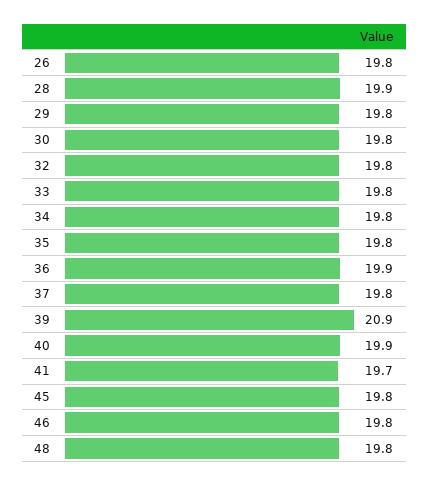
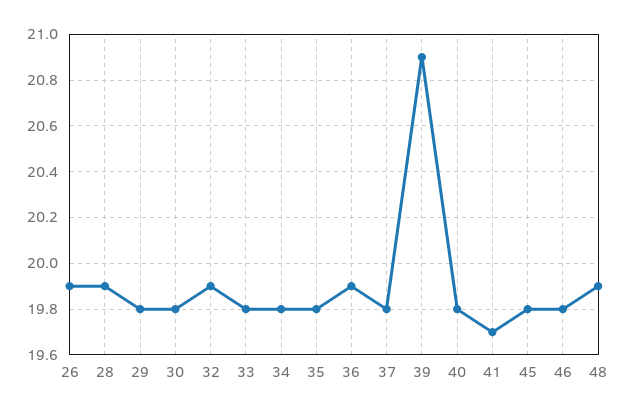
  {
-   "26": 19.8,
+   "26": 19.9,
    "28": 19.9,
    "29": 19.8,
    "30": 19.8,
-   "32": 19.8,
+   "32": 19.9,
    "33": 19.8,
    "34": 19.8,
    "35": 19.8,
    "36": 19.9,
    "37": 19.8,
    "39": 20.9,
-   "40": 19.9,
+   "40": 19.8,
    "41": 19.7,
    "45": 19.8,
    "46": 19.8,
-   "48": 19.8
+   "48": 19.9
  }

